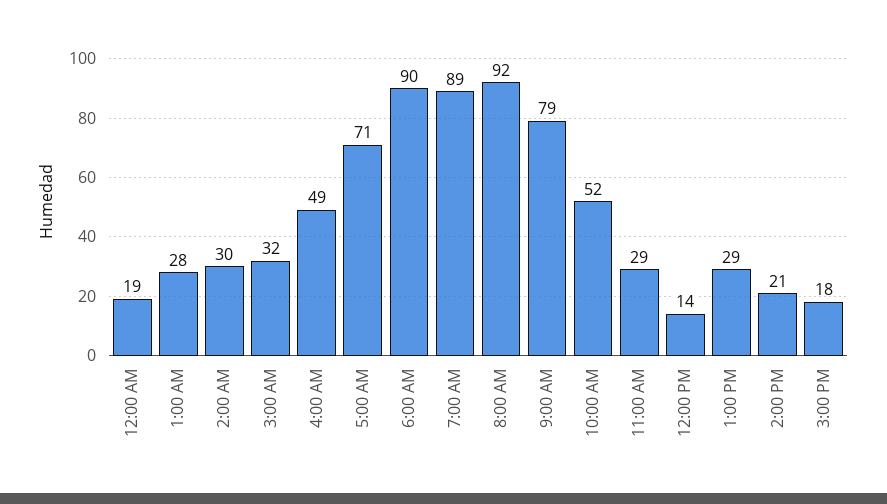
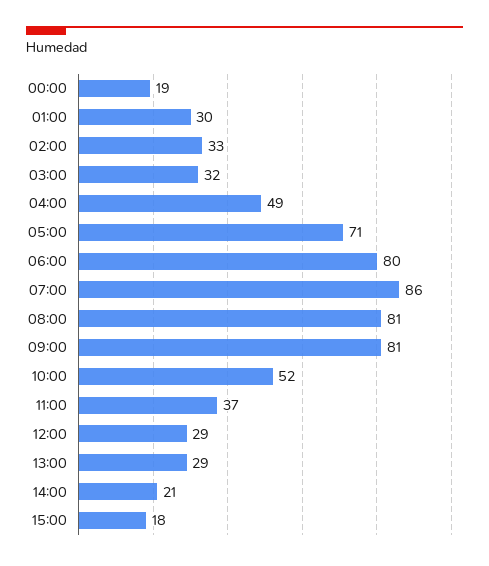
  {
    "12:00 AM": 19,
-   "1:00 AM": 28,
+   "1:00 AM": 30,
-   "2:00 AM": 30,
+   "2:00 AM": 33,
    "3:00 AM": 32,
    "4:00 AM": 49,
    "5:00 AM": 71,
-   "6:00 AM": 90,
+   "6:00 AM": 80,
-   "7:00 AM": 89,
+   "7:00 AM": 86,
-   "8:00 AM": 92,
+   "8:00 AM": 81,
-   "9:00 AM": 79,
+   "9:00 AM": 81,
    "10:00 AM": 52,
-   "11:00 AM": 29,
+   "11:00 AM": 37,
-   "12:00 PM": 14,
+   "12:00 PM": 29,
    "1:00 PM": 29,
    "2:00 PM": 21,
    "3:00 PM": 18
  }

